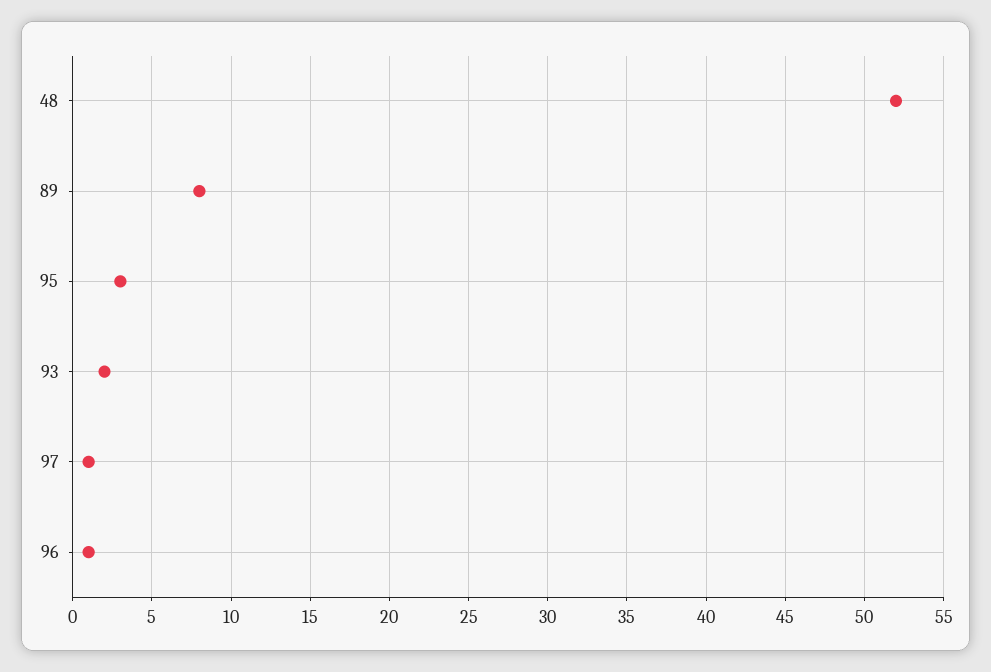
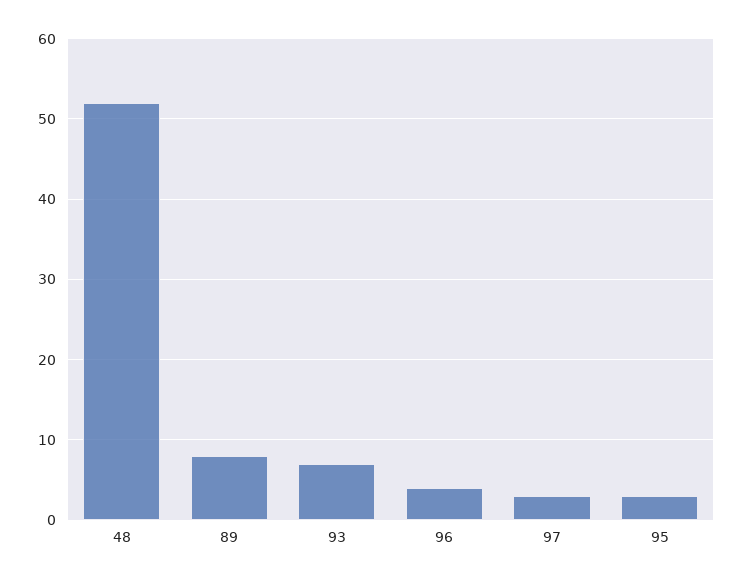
  {
    "48": 52,
    "89": 8,
    "95": 3,
-   "93": 2,
+   "93": 7,
-   "97": 1,
+   "97": 3,
-   "96": 1
+   "96": 4
  }

